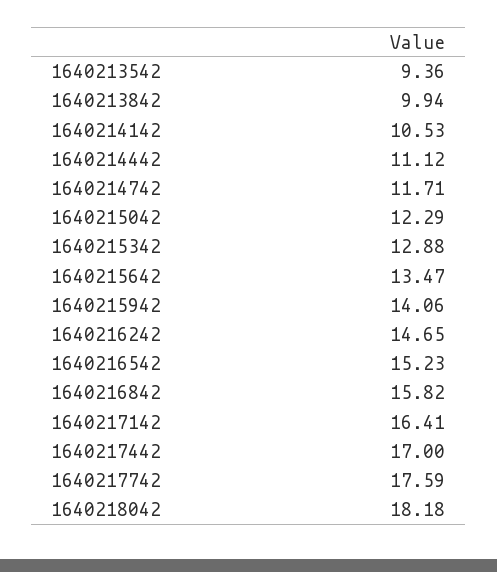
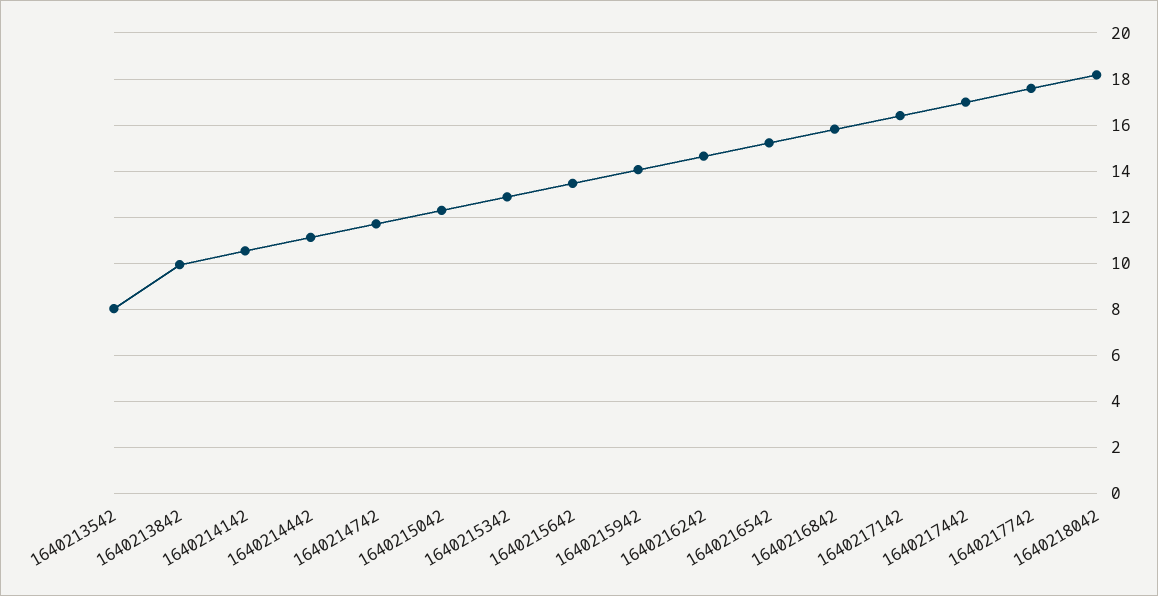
  {
-   "1640213542": 9.36,
+   "1640213542": 8,
    "1640213842": 9.94,
    "1640214142": 10.53,
    "1640214442": 11.12,
    "1640214742": 11.71,
    "1640215042": 12.29,
    "1640215342": 12.88,
    "1640215642": 13.47,
    "1640215942": 14.06,
    "1640216242": 14.65,
    "1640216542": 15.23,
    "1640216842": 15.82,
    "1640217142": 16.41,
    "1640217442": 17,
    "1640217742": 17.59,
    "1640218042": 18.18
  }

